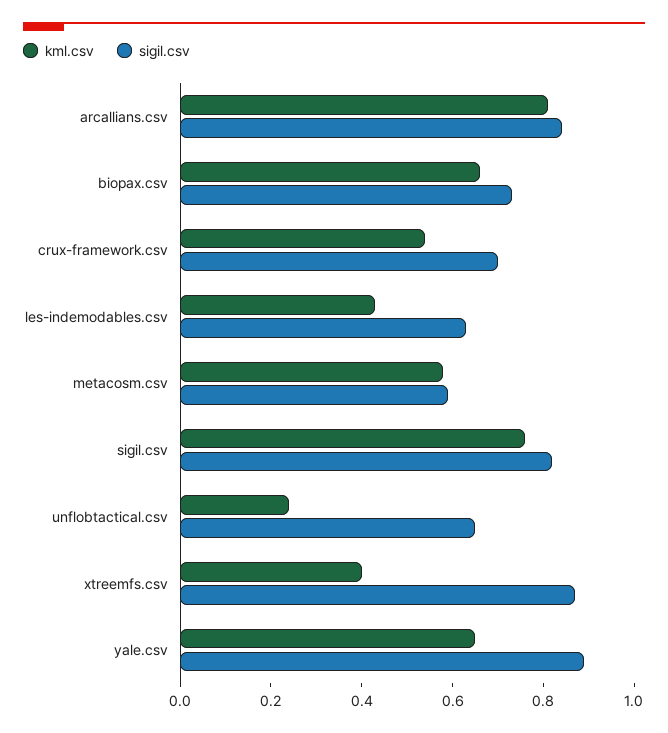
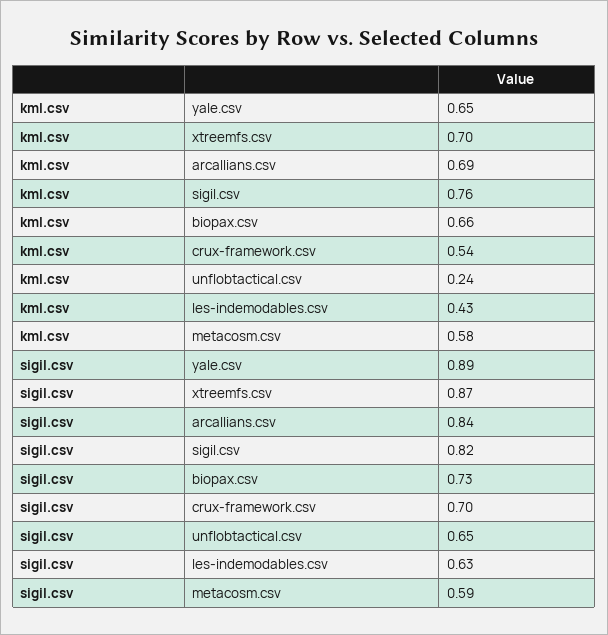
  {
    "kml.csv": {
-     "arcallians.csv": 0.8,
+     "arcallians.csv": 0.69,
      "biopax.csv": 0.66,
      "crux-framework.csv": 0.54,
      "les-indemodables.csv": 0.43,
      "metacosm.csv": 0.58,
      "sigil.csv": 0.76,
      "unflobtactical.csv": 0.24,
-     "xtreemfs.csv": 0.4,
+     "xtreemfs.csv": 0.7,
      "yale.csv": 0.65
    },
    "sigil.csv": {
      "arcallians.csv": 0.84,
      "biopax.csv": 0.73,
      "crux-framework.csv": 0.7,
      "les-indemodables.csv": 0.63,
      "metacosm.csv": 0.59,
      "sigil.csv": 0.82,
      "unflobtactical.csv": 0.65,
      "xtreemfs.csv": 0.87,
      "yale.csv": 0.89
    }
  }

